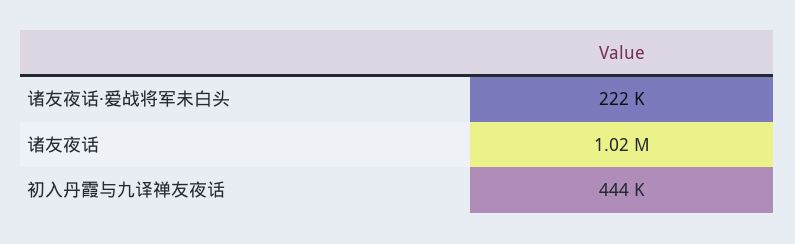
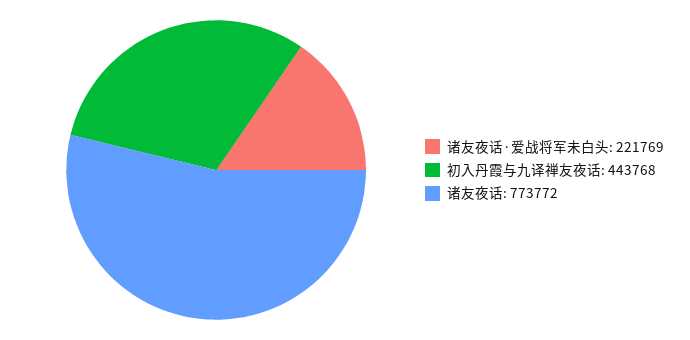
  {
    "诸友夜话·爱战将军未白头": 221769,
-   "诸友夜话": 1020000,
+   "诸友夜话": 773772,
    "初入丹霞与九译禅友夜话": 443768
  }

